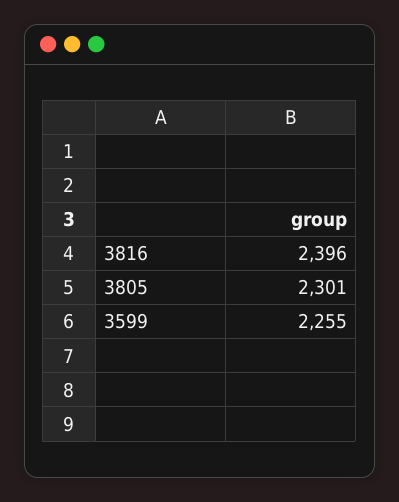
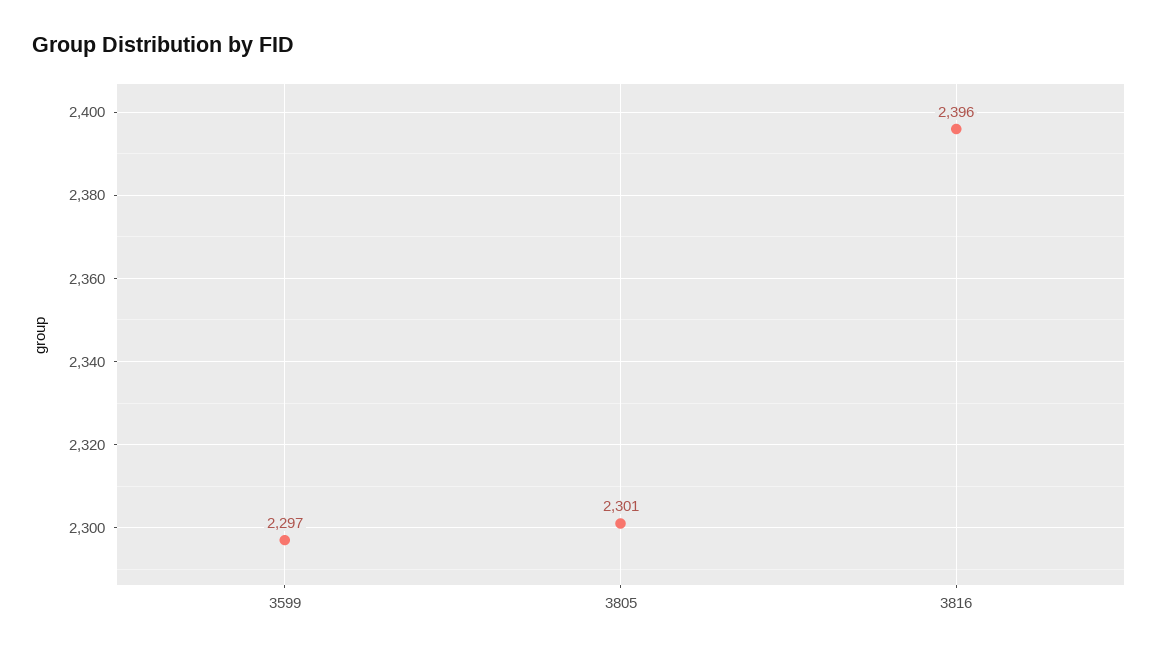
  {
    "3816": 2396,
    "3805": 2301,
-   "3599": 2255
+   "3599": 2297
  }

